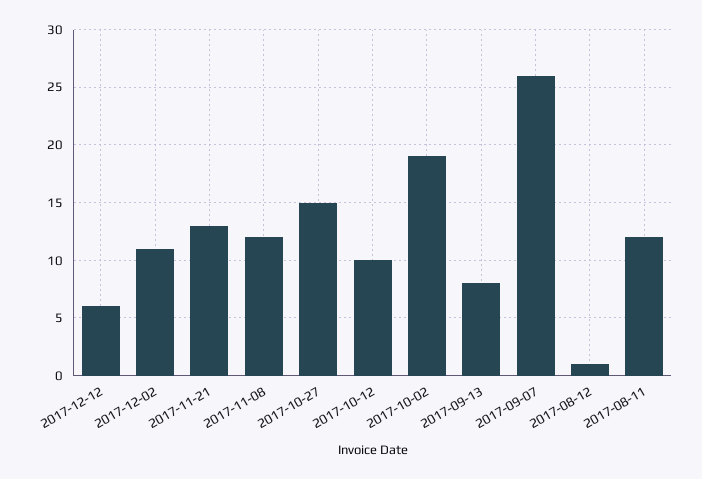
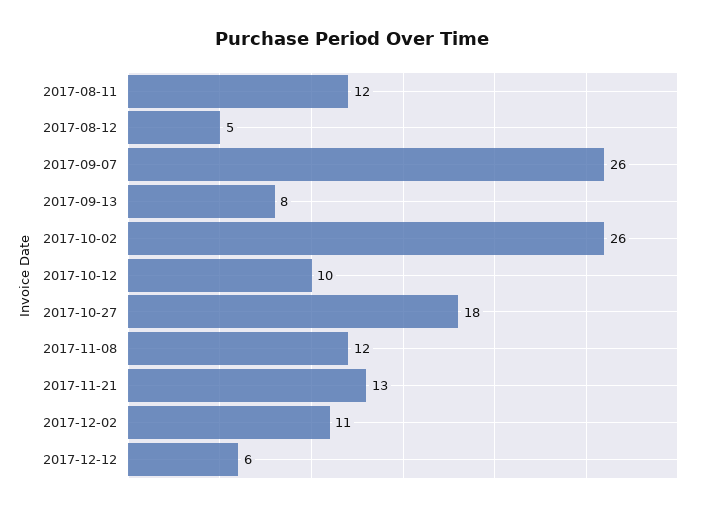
  {
    "2017-12-12": 6,
    "2017-12-02": 11,
    "2017-11-21": 13,
    "2017-11-08": 12,
-   "2017-10-27": 15,
+   "2017-10-27": 18,
    "2017-10-12": 10,
-   "2017-10-02": 19,
+   "2017-10-02": 26,
    "2017-09-13": 8,
    "2017-09-07": 26,
-   "2017-08-12": 1,
+   "2017-08-12": 5,
    "2017-08-11": 12
  }

